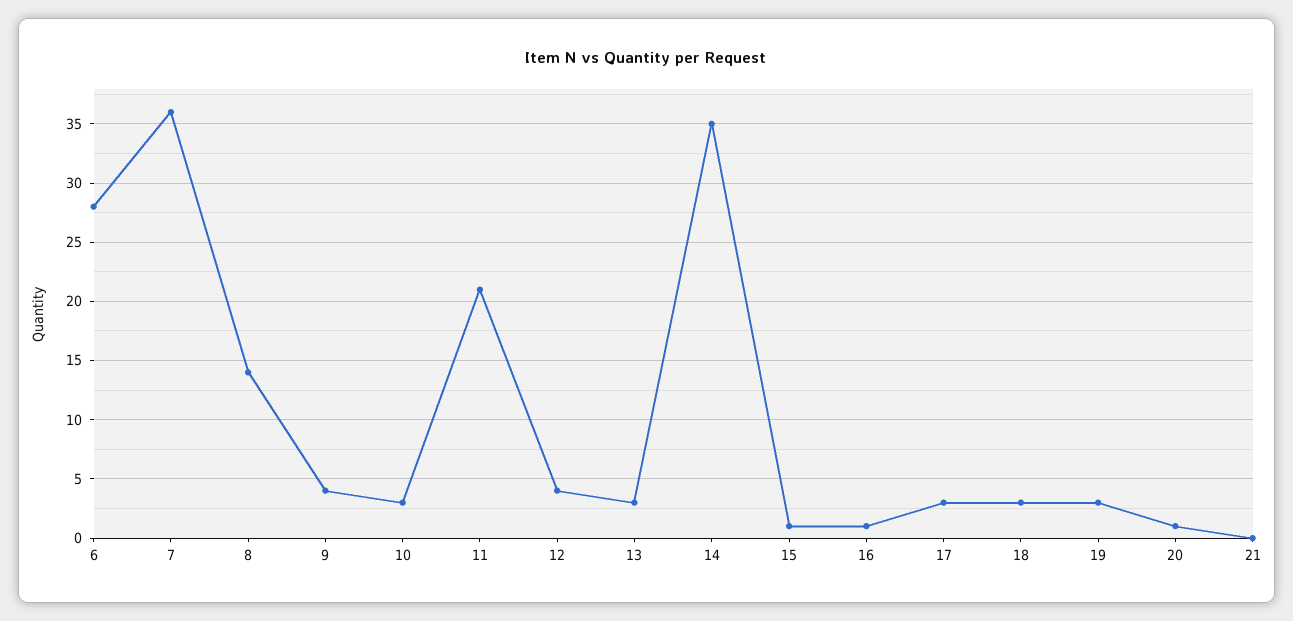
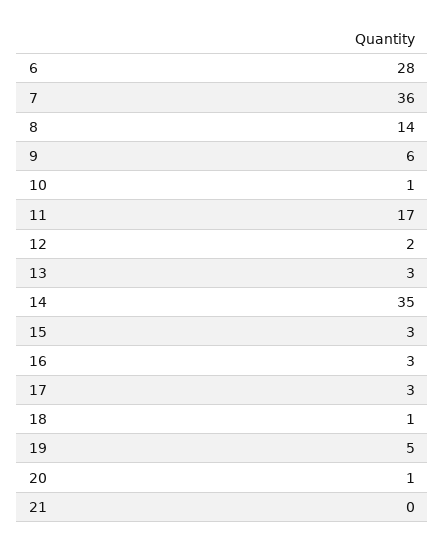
  {
    "6": 28,
    "7": 36,
    "8": 14,
-   "9": 4,
+   "9": 6,
-   "10": 3,
+   "10": 1,
-   "11": 21,
+   "11": 17,
-   "12": 4,
+   "12": 2,
    "13": 3,
    "14": 35,
-   "15": 1,
+   "15": 3,
-   "16": 1,
+   "16": 3,
    "17": 3,
-   "18": 3,
+   "18": 1,
-   "19": 3,
+   "19": 5,
    "20": 1,
    "21": 0
  }

